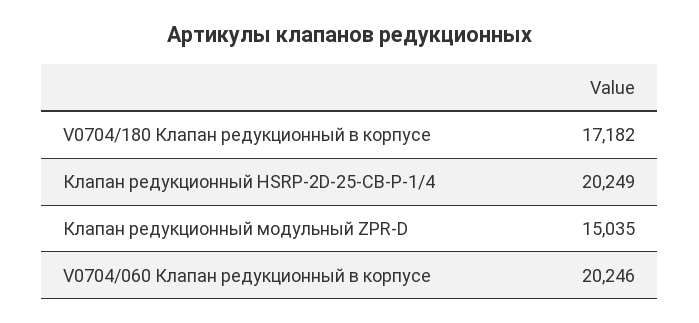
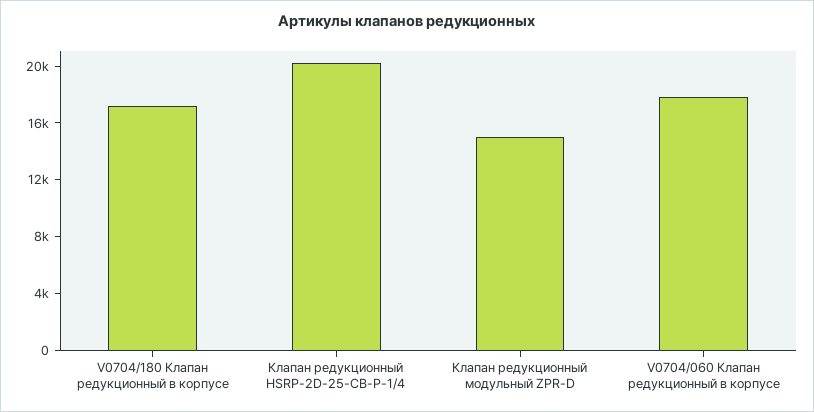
  {
    "V0704/180 Клапан редукционный в корпусе": 17182,
    "Клапан редукционный HSRP-2D-25-CB-P-1/4": 20249,
    "Клапан редукционный модульный ZPR-D": 15035,
-   "V0704/060 Клапан редукционный в корпусе": 20246
+   "V0704/060 Клапан редукционный в корпусе": 18000
  }

